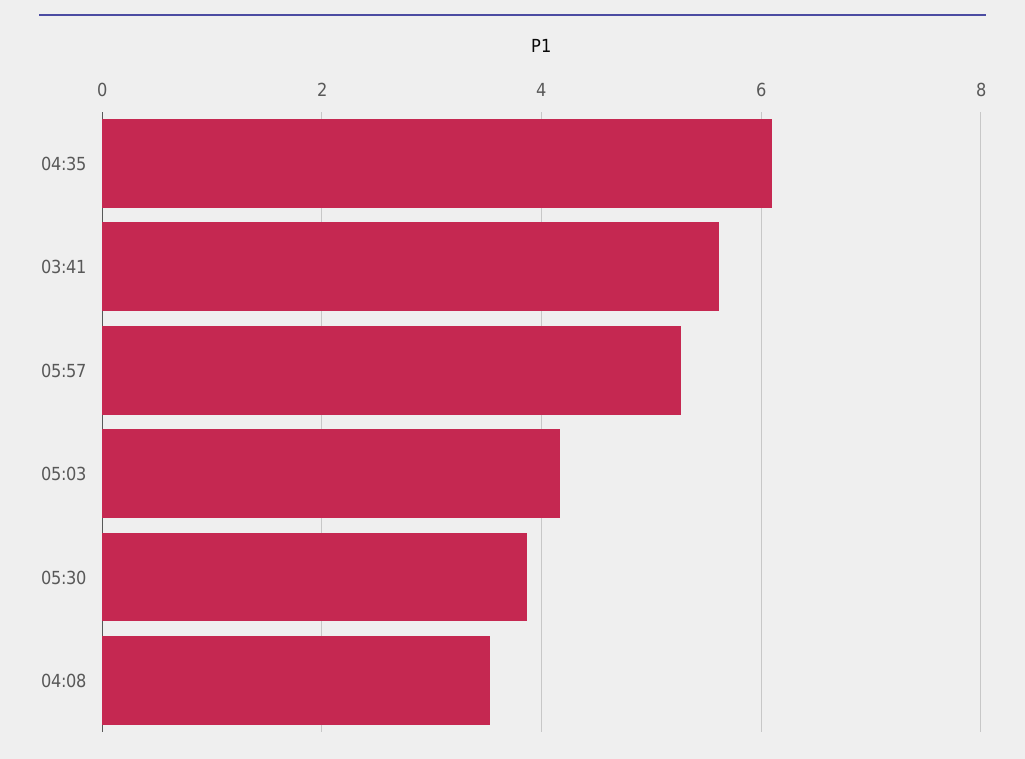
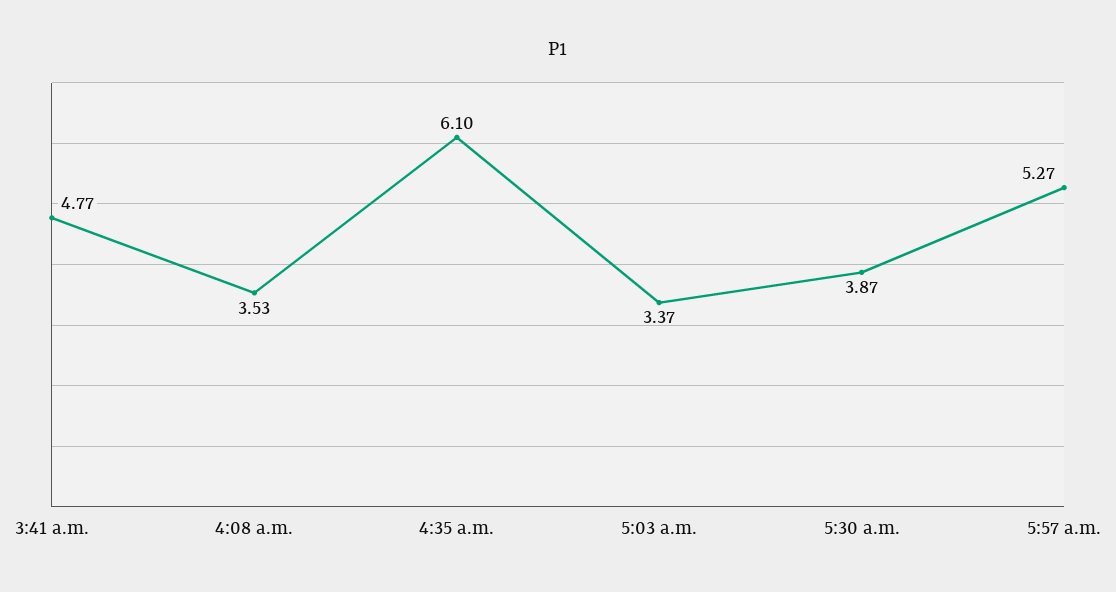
  {
    "04:35": 6.1,
-   "03:41": 5.6,
+   "03:41": 4.77,
    "05:57": 5.27,
-   "05:03": 4.2,
+   "05:03": 3.37,
    "05:30": 3.87,
    "04:08": 3.53
  }

